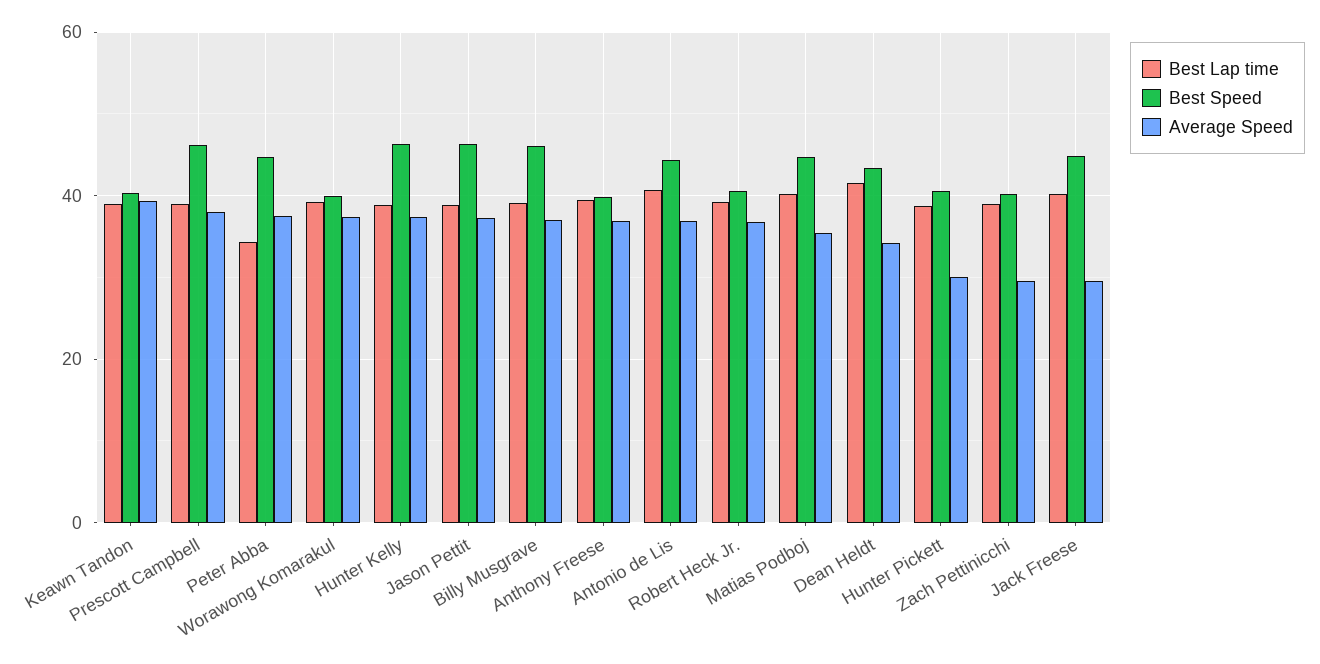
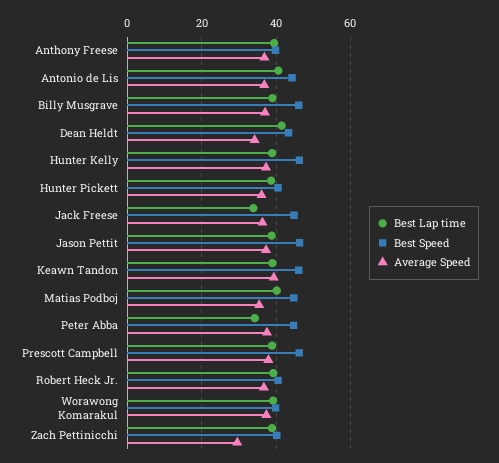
  {
    "Best Lap time": {
      "Keawn Tandon": 40,
      "Prescott Campbell": 38,
      "Peter Abba": 34,
      "Worawong Komarakul": 40,
      "Hunter Kelly": 38,
      "Jason Pettit": 38,
      "Billy Musgrave": 40,
      "Anthony Freese": 40,
      "Antonio de Lis": 40,
      "Robert Heck Jr.": 40,
      "Matias Podboj": 40,
      "Dean Heldt": 42,
      "Hunter Pickett": 38,
      "Zach Pettinicchi": 38,
-     "Jack Freese": 40
+     "Jack Freese": 34
    },
    "Best Speed": {
-     "Keawn Tandon": 40,
+     "Keawn Tandon": 46,
      "Prescott Campbell": 46,
      "Peter Abba": 44,
      "Worawong Komarakul": 40,
      "Hunter Kelly": 46,
      "Jason Pettit": 46,
      "Billy Musgrave": 46,
      "Anthony Freese": 40,
      "Antonio de Lis": 44,
      "Robert Heck Jr.": 40,
      "Matias Podboj": 44,
      "Dean Heldt": 44,
      "Hunter Pickett": 40,
      "Zach Pettinicchi": 40,
      "Jack Freese": 44
    },
    "Average Speed": {
      "Keawn Tandon": 40,
      "Prescott Campbell": 38,
      "Peter Abba": 38,
      "Worawong Komarakul": 38,
      "Hunter Kelly": 38,
      "Jason Pettit": 38,
      "Billy Musgrave": 38,
      "Anthony Freese": 36,
      "Antonio de Lis": 36,
      "Robert Heck Jr.": 36,
      "Matias Podboj": 36,
      "Dean Heldt": 34,
-     "Hunter Pickett": 30,
+     "Hunter Pickett": 36,
      "Zach Pettinicchi": 30,
-     "Jack Freese": 30
+     "Jack Freese": 36
    }
  }

